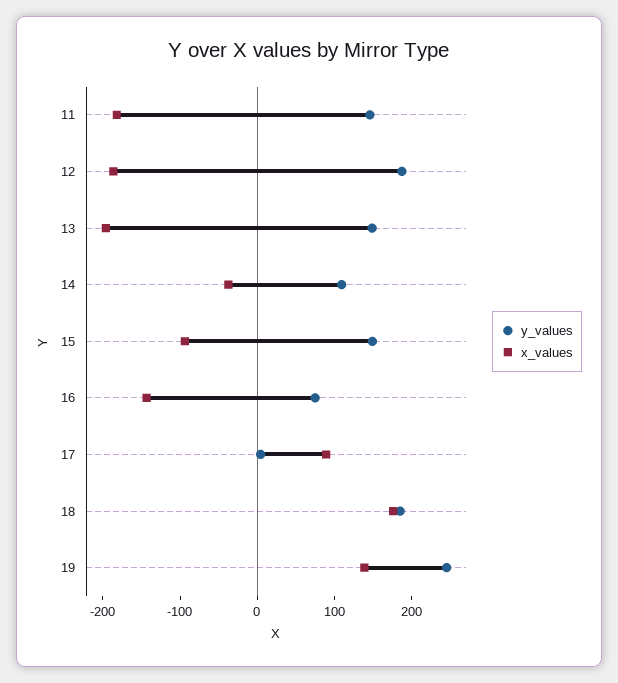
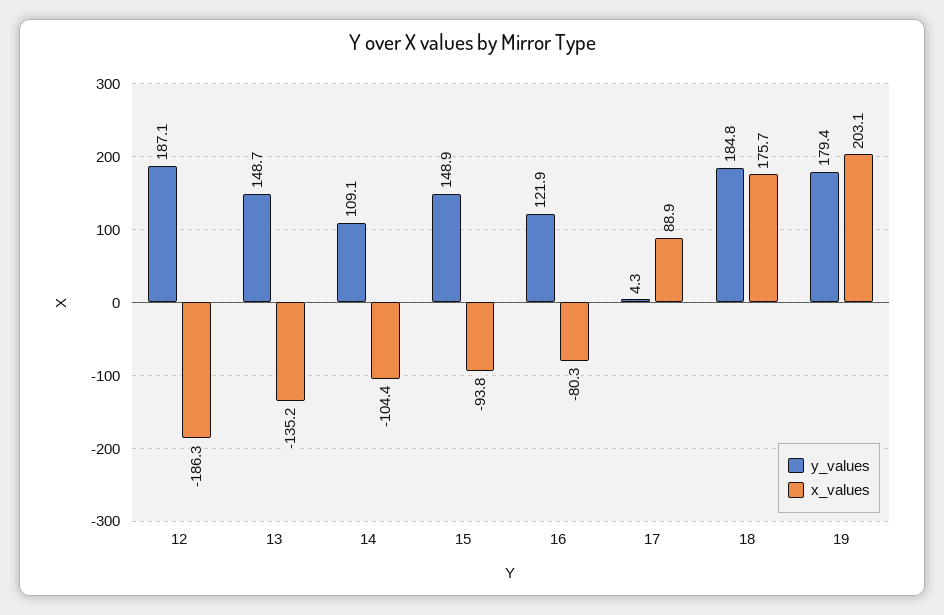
  {
    "y_values": {
-     "11": 140,
      "12": 187.1,
      "13": 148.7,
      "14": 109.1,
      "15": 148.9,
-     "16": 80,
+     "16": 121.9,
      "17": 4.3,
      "18": 184.8,
-     "19": 240
+     "19": 179.4
    },
    "x_values": {
-     "11": -180,
      "12": -186.3,
-     "13": -200,
+     "13": -135.2,
-     "14": -40,
+     "14": -104.4,
      "15": -93.8,
-     "16": -140,
+     "16": -80.3,
      "17": 88.9,
      "18": 175.7,
-     "19": 140
+     "19": 203.1
    }
  }

